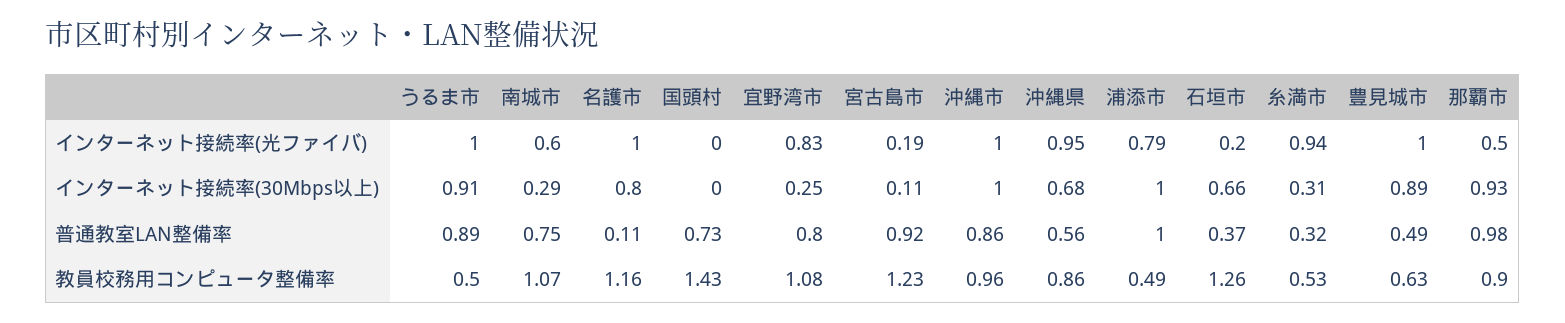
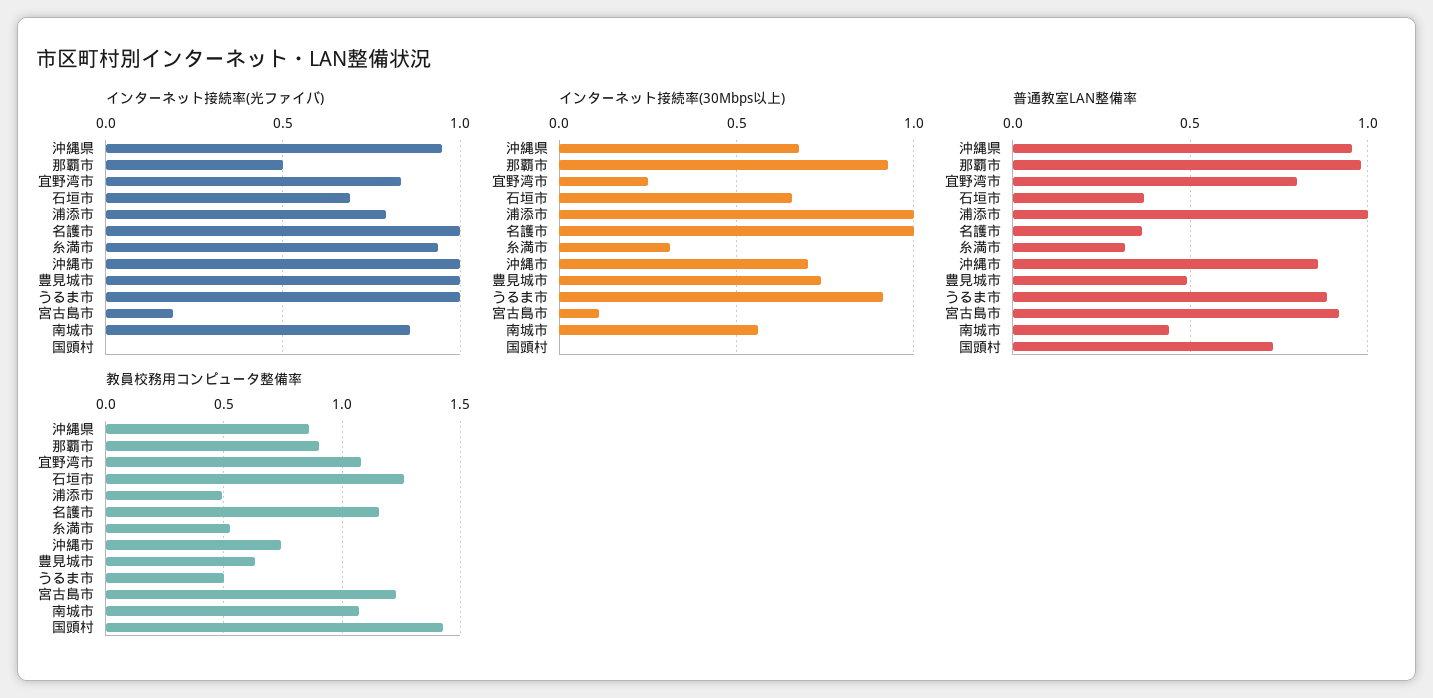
  {
    "インターネット接続率(光ファイバ)": {
      "うるま市": 1,
-     "南城市": 0.6,
+     "南城市": 0.85,
      "名護市": 1,
      "国頭村": 0,
      "宜野湾市": 0.83,
      "宮古島市": 0.19,
      "沖縄市": 1,
      "沖縄県": 0.95,
      "浦添市": 0.79,
-     "石垣市": 0.2,
+     "石垣市": 0.7,
      "糸満市": 0.94,
      "豊見城市": 1,
      "那覇市": 0.5
    },
    "インターネット接続率(30Mbps以上)": {
      "うるま市": 0.91,
-     "南城市": 0.29,
+     "南城市": 0.55,
-     "名護市": 0.8,
+     "名護市": 1,
      "国頭村": 0,
      "宜野湾市": 0.25,
      "宮古島市": 0.11,
-     "沖縄市": 1,
+     "沖縄市": 0.7,
      "沖縄県": 0.68,
      "浦添市": 1,
      "石垣市": 0.66,
      "糸満市": 0.31,
-     "豊見城市": 0.89,
+     "豊見城市": 0.75,
      "那覇市": 0.93
    },
    "普通教室LAN整備率": {
      "うるま市": 0.89,
-     "南城市": 0.75,
+     "南城市": 0.45,
-     "名護市": 0.11,
+     "名護市": 0.35,
      "国頭村": 0.73,
      "宜野湾市": 0.8,
      "宮古島市": 0.92,
      "沖縄市": 0.86,
-     "沖縄県": 0.56,
+     "沖縄県": 0.95,
      "浦添市": 1,
      "石垣市": 0.37,
      "糸満市": 0.32,
      "豊見城市": 0.49,
      "那覇市": 0.98
    },
    "教員校務用コンピュータ整備率": {
      "うるま市": 0.5,
      "南城市": 1.07,
      "名護市": 1.16,
      "国頭村": 1.43,
      "宜野湾市": 1.08,
      "宮古島市": 1.23,
-     "沖縄市": 0.96,
+     "沖縄市": 0.75,
      "沖縄県": 0.86,
      "浦添市": 0.49,
      "石垣市": 1.26,
      "糸満市": 0.53,
      "豊見城市": 0.63,
      "那覇市": 0.9
    }
  }

